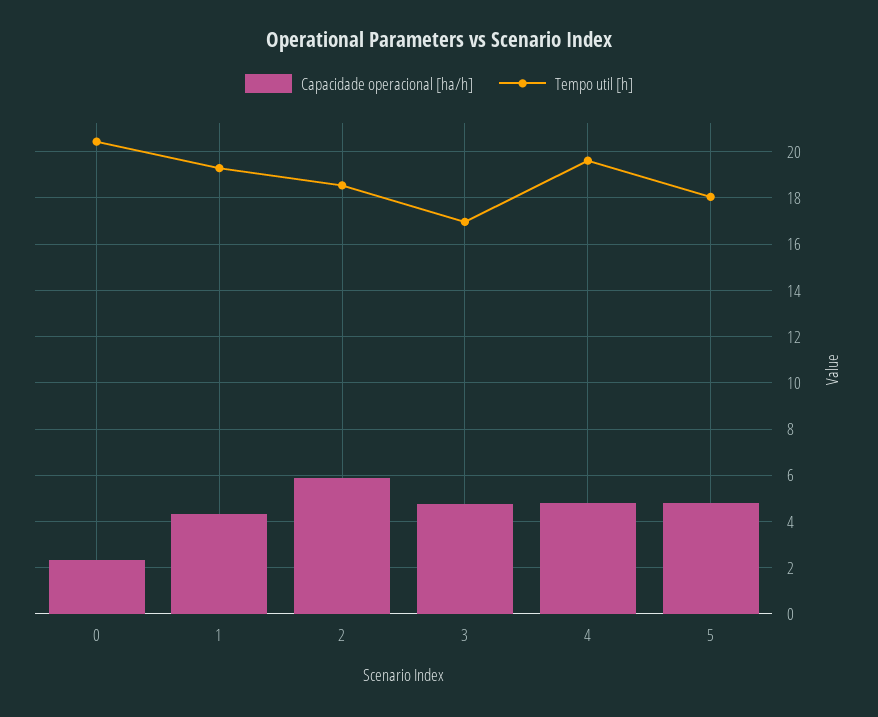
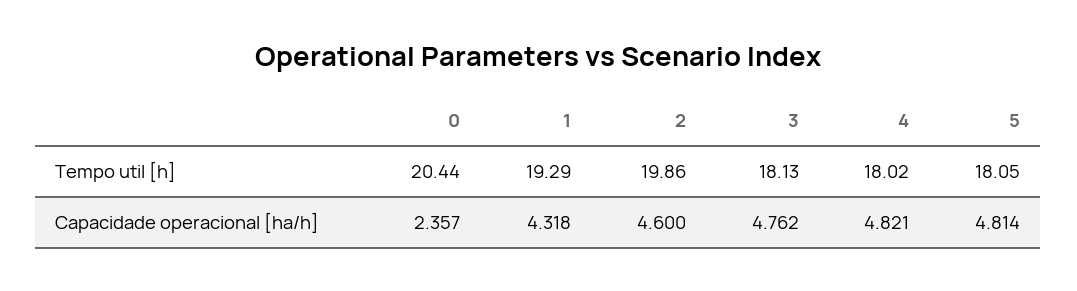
  {
    "Capacidade operacional [ha/h]": {
      "0": 2.357,
      "1": 4.318,
-     "2": 6,
+     "2": 4.6,
      "3": 4.762,
      "4": 4.821,
      "5": 4.814
    },
    "Tempo util [h]": {
      "0": 20.44,
      "1": 19.29,
-     "2": 18.5,
+     "2": 19.86,
-     "3": 17,
+     "3": 18.13,
-     "4": 19.5,
+     "4": 18.02,
      "5": 18.05
    }
  }

